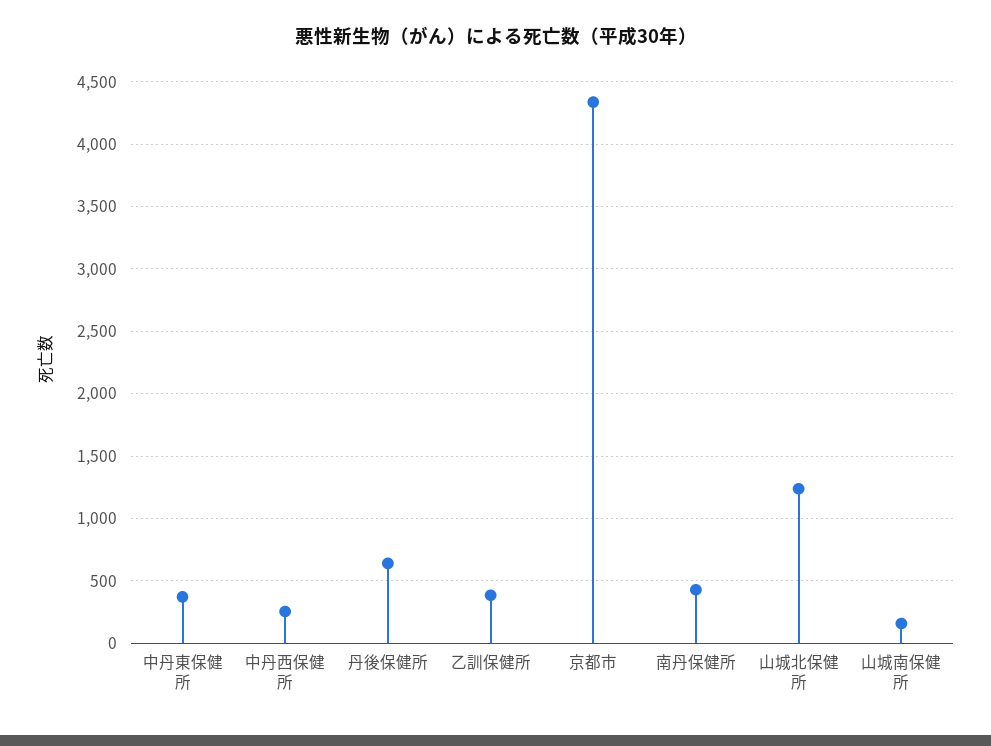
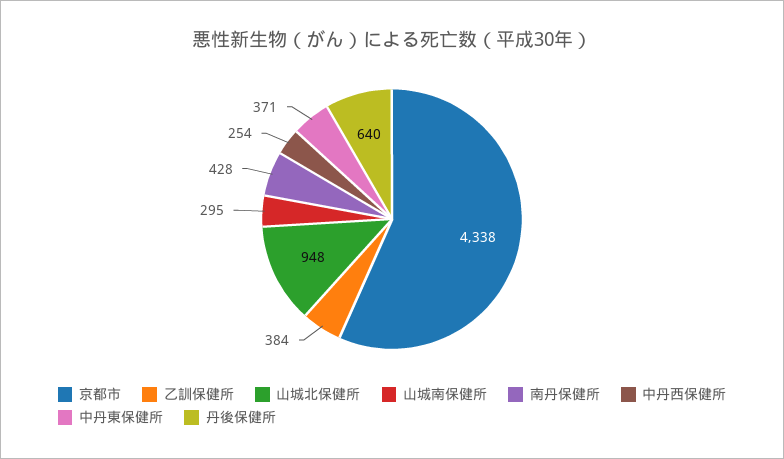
  {
    "中丹東保健所": 371,
    "中丹西保健所": 254,
    "丹後保健所": 640,
    "乙訓保健所": 384,
    "京都市": 4338,
    "南丹保健所": 428,
-   "山城北保健所": 1250,
+   "山城北保健所": 948,
-   "山城南保健所": 150
+   "山城南保健所": 295
  }

